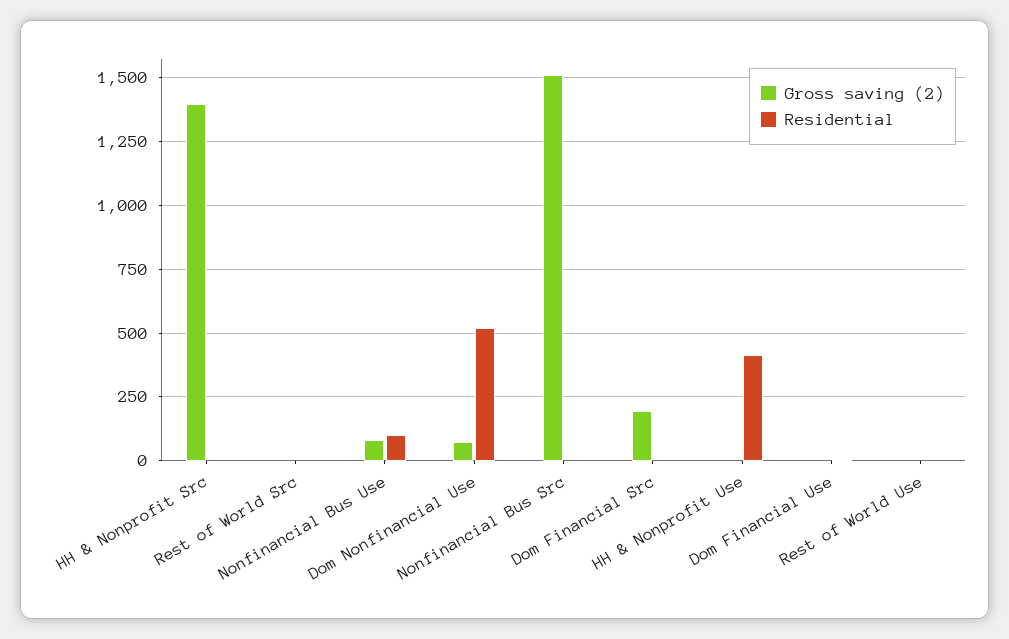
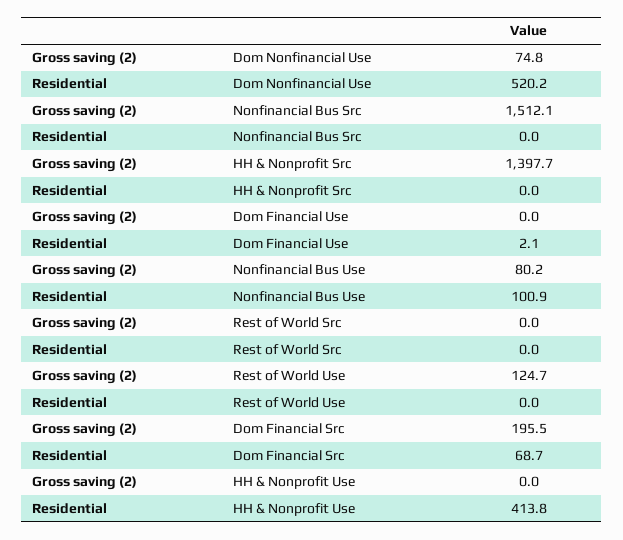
  {
    "Gross saving (2)": {
      "HH & Nonprofit Src": 1397.7,
      "Rest of World Src": 0,
      "Nonfinancial Bus Use": 80.2,
      "Dom Nonfinancial Use": 74.8,
      "Nonfinancial Bus Src": 1512.1,
      "Dom Financial Src": 195.5,
      "HH & Nonprofit Use": 0,
      "Dom Financial Use": 0,
-     "Rest of World Use": 0
+     "Rest of World Use": 124.7
    },
    "Residential": {
      "HH & Nonprofit Src": 0,
      "Rest of World Src": 0,
      "Nonfinancial Bus Use": 100.9,
      "Dom Nonfinancial Use": 520.2,
      "Nonfinancial Bus Src": 0,
-     "Dom Financial Src": 0,
+     "Dom Financial Src": 68.7,
      "HH & Nonprofit Use": 413.8,
      "Dom Financial Use": 2.1,
      "Rest of World Use": 0
    }
  }

